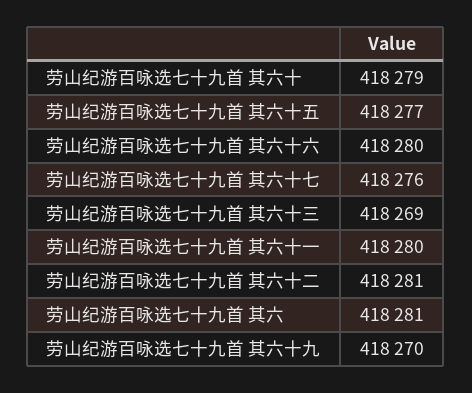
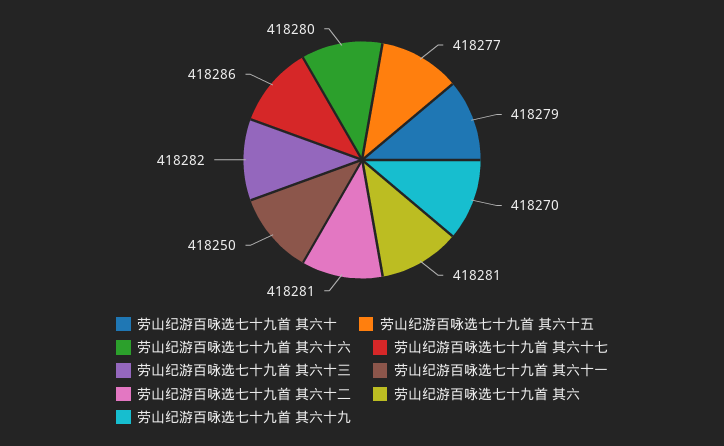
  {
    "劳山纪游百咏选七十九首 其六十": 418279,
    "劳山纪游百咏选七十九首 其六十五": 418277,
    "劳山纪游百咏选七十九首 其六十六": 418280,
-   "劳山纪游百咏选七十九首 其六十七": 418276,
+   "劳山纪游百咏选七十九首 其六十七": 418286,
-   "劳山纪游百咏选七十九首 其六十三": 418269,
+   "劳山纪游百咏选七十九首 其六十三": 418282,
-   "劳山纪游百咏选七十九首 其六十一": 418280,
+   "劳山纪游百咏选七十九首 其六十一": 418250,
    "劳山纪游百咏选七十九首 其六十二": 418281,
    "劳山纪游百咏选七十九首 其六": 418281,
    "劳山纪游百咏选七十九首 其六十九": 418270
  }

